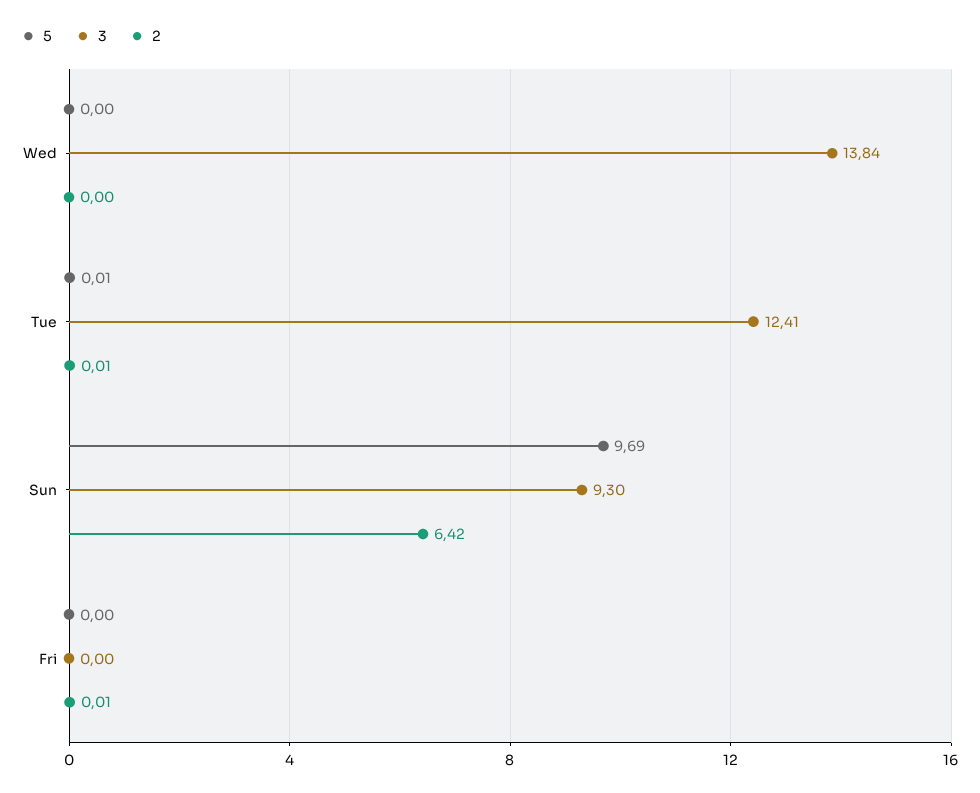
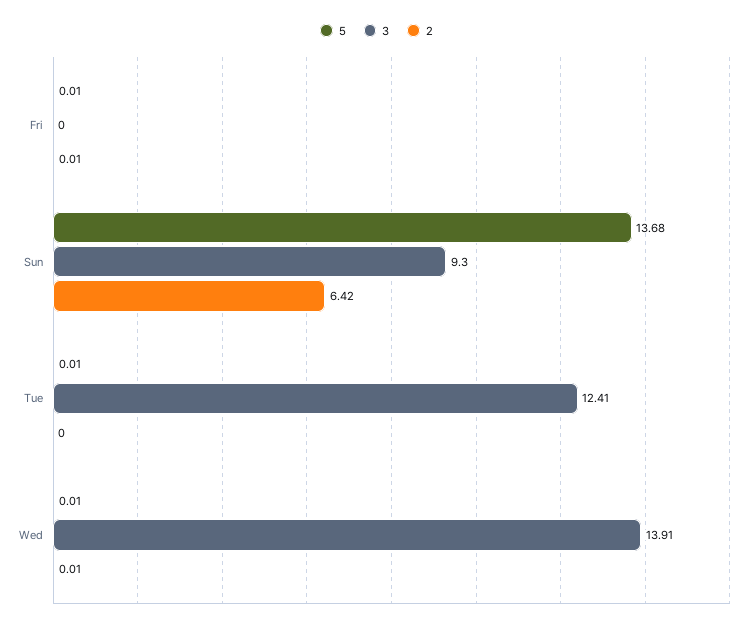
  {
    "5": {
-     "Wed": 0,
+     "Wed": 0.01,
      "Tue": 0.01,
-     "Sun": 9.69,
+     "Sun": 13.68,
-     "Fri": 0
+     "Fri": 0.01
    },
    "3": {
-     "Wed": 13.84,
+     "Wed": 13.91,
      "Tue": 12.41,
      "Sun": 9.3,
      "Fri": 0
    },
    "2": {
-     "Wed": 0,
+     "Wed": 0.01,
-     "Tue": 0.01,
+     "Tue": 0,
      "Sun": 6.42,
      "Fri": 0.01
    }
  }

